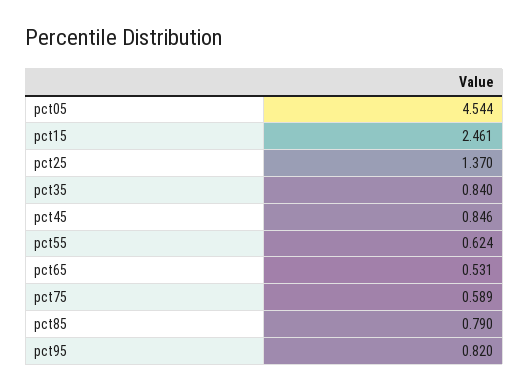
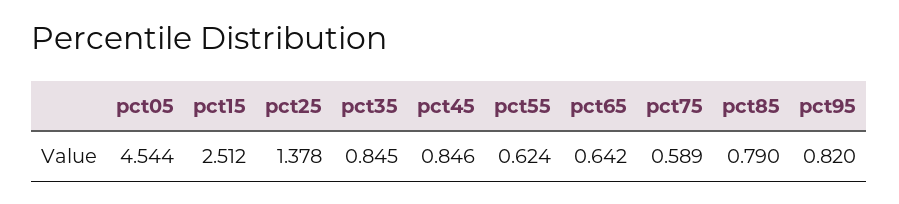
  {
    "pct05": 4.544,
-   "pct15": 2.461,
+   "pct15": 2.512,
-   "pct25": 1.37,
+   "pct25": 1.378,
-   "pct35": 0.84,
+   "pct35": 0.845,
    "pct45": 0.846,
    "pct55": 0.624,
-   "pct65": 0.531,
+   "pct65": 0.642,
    "pct75": 0.589,
    "pct85": 0.79,
    "pct95": 0.82
  }

